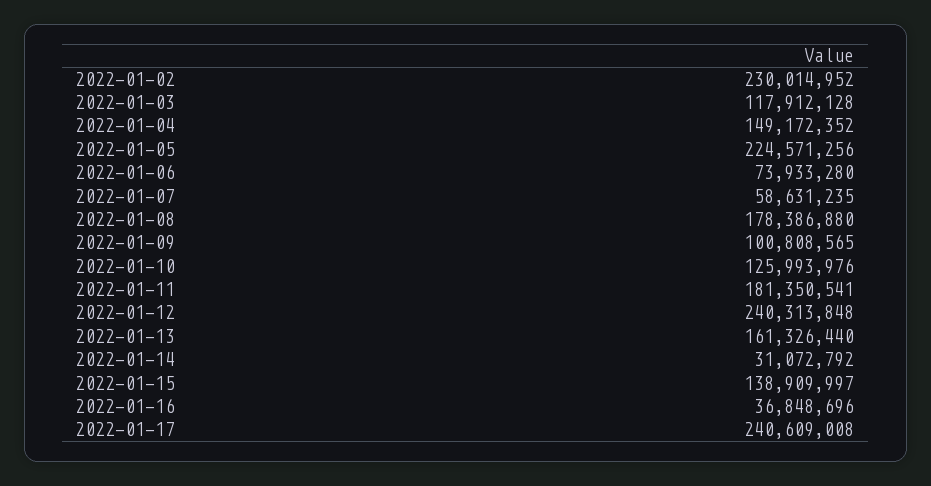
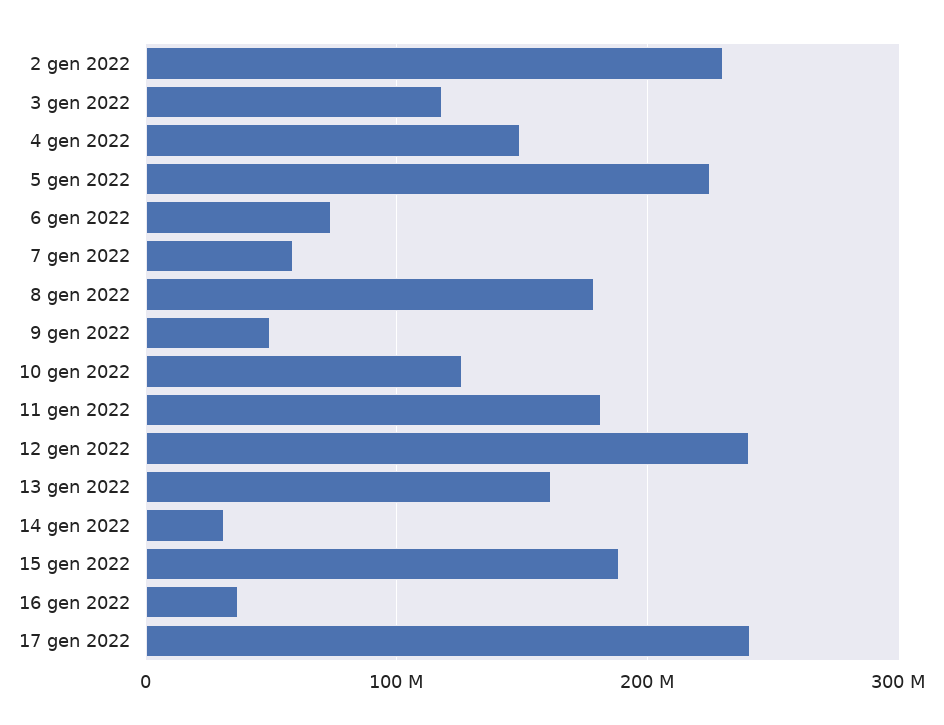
  {
    "2022-01-02": 230014952,
    "2022-01-03": 117912128,
    "2022-01-04": 149172352,
    "2022-01-05": 224571256,
    "2022-01-06": 73933280,
    "2022-01-07": 58631235,
    "2022-01-08": 178386880,
-   "2022-01-09": 100808565,
+   "2022-01-09": 50000000,
    "2022-01-10": 125993976,
    "2022-01-11": 181350541,
    "2022-01-12": 240313848,
    "2022-01-13": 161326440,
    "2022-01-14": 31072792,
-   "2022-01-15": 138909997,
+   "2022-01-15": 190000000,
    "2022-01-16": 36848696,
    "2022-01-17": 240609008
  }

